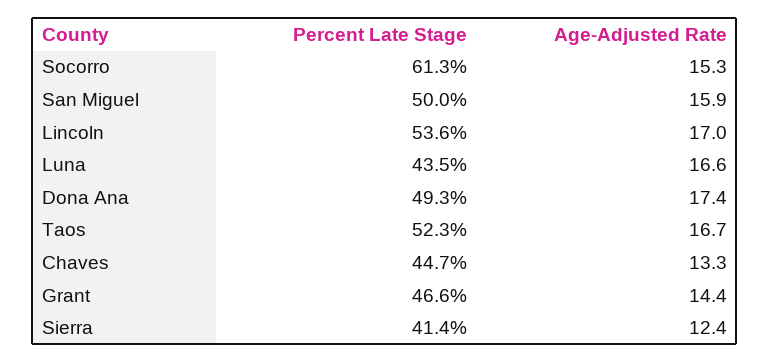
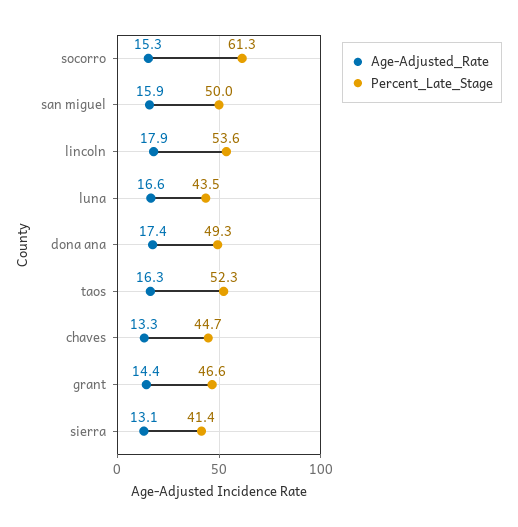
  {
    "Percent Late Stage": {
      "Socorro": 61.3,
      "San Miguel": 50,
      "Lincoln": 53.6,
      "Luna": 43.5,
      "Dona Ana": 49.3,
      "Taos": 52.3,
      "Chaves": 44.7,
      "Grant": 46.6,
      "Sierra": 41.4
    },
    "Age-Adjusted Rate": {
      "Socorro": 15.3,
      "San Miguel": 15.9,
-     "Lincoln": 17,
+     "Lincoln": 17.9,
      "Luna": 16.6,
      "Dona Ana": 17.4,
-     "Taos": 16.7,
+     "Taos": 16.3,
      "Chaves": 13.3,
      "Grant": 14.4,
-     "Sierra": 12.4
+     "Sierra": 13.1
    }
  }

